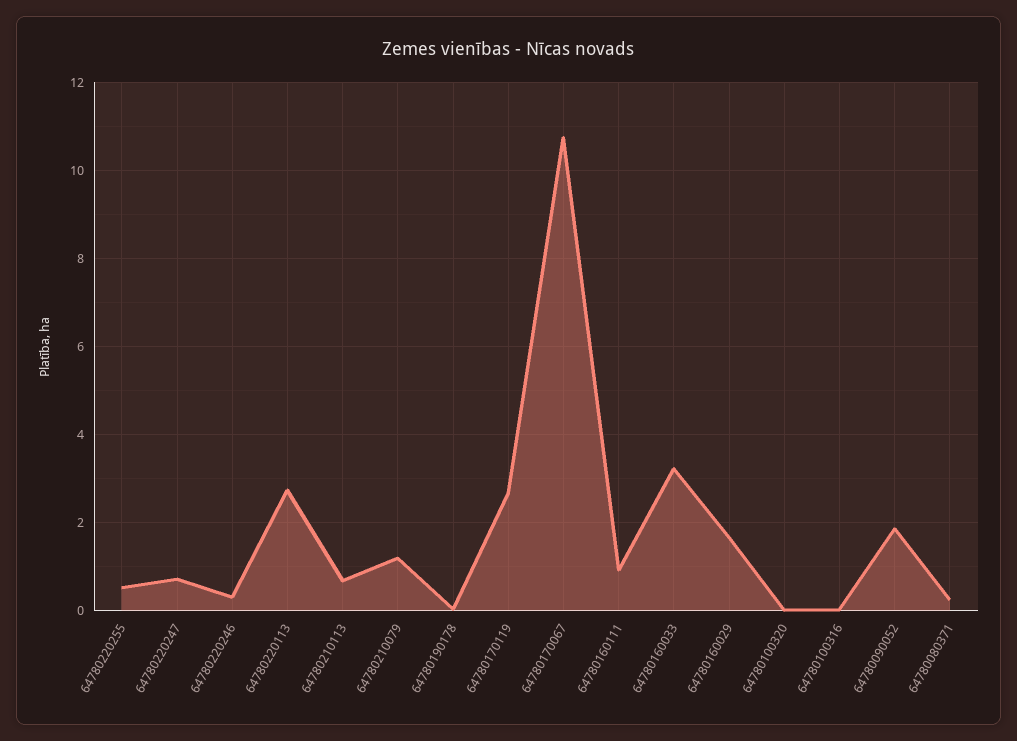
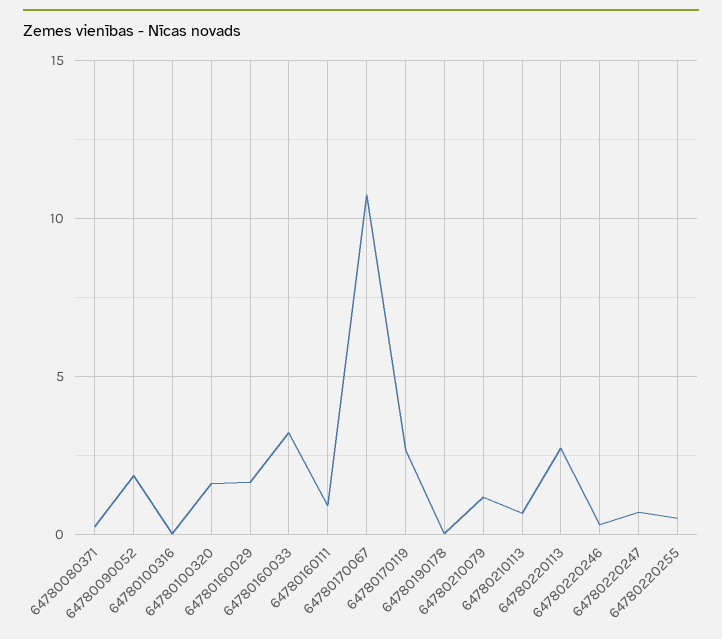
  {
    "64780220255": 0.6,
    "64780220247": 0.8,
    "64780220246": 0.4,
    "64780220113": 2.8,
    "64780210113": 0.6,
    "64780210079": 1.2,
    "64780190178": 0,
    "64780170119": 2.6,
    "64780170067": 10.8,
    "64780160111": 1,
    "64780160033": 3.2,
    "64780160029": 1.6,
-   "64780100320": 0,
+   "64780100320": 1.5,
    "64780100316": 0,
    "64780090052": 1.8,
    "64780080371": 0.2
  }

